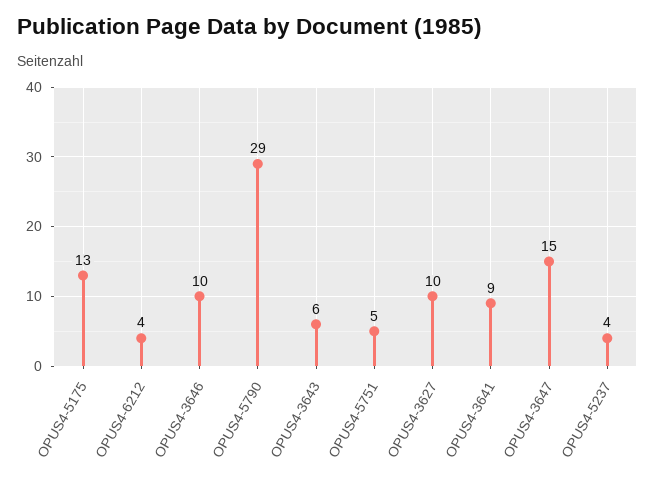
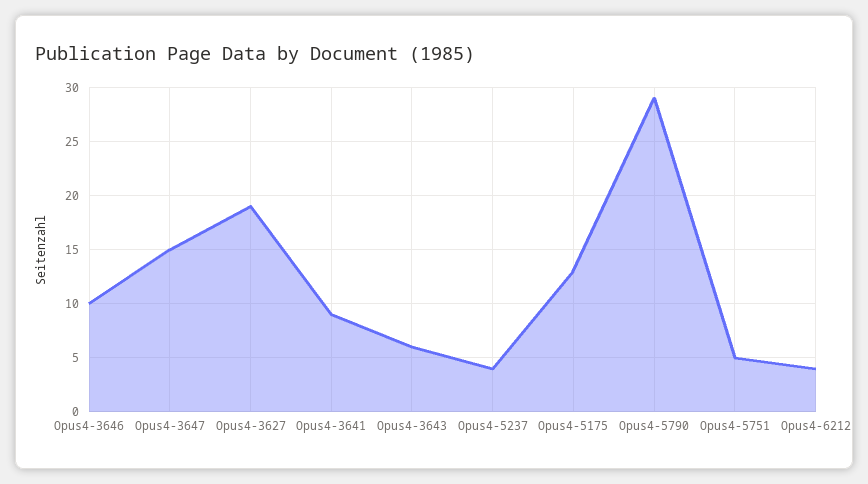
  {
    "OPUS4-5175": 13,
    "OPUS4-6212": 4,
    "OPUS4-3646": 10,
    "OPUS4-5790": 29,
    "OPUS4-3643": 6,
    "OPUS4-5751": 5,
-   "OPUS4-3627": 10,
+   "OPUS4-3627": 19,
    "OPUS4-3641": 9,
    "OPUS4-3647": 15,
    "OPUS4-5237": 4
  }

